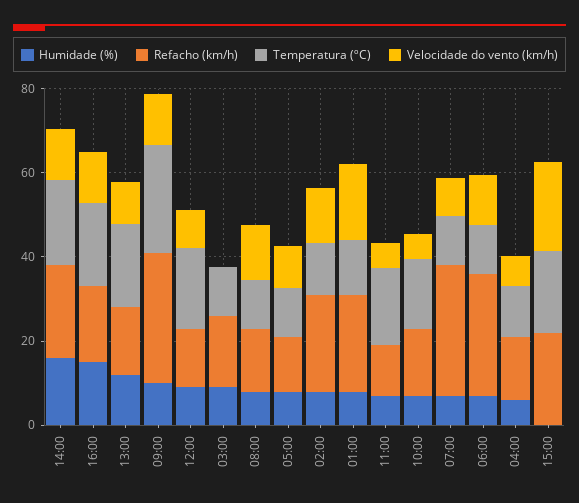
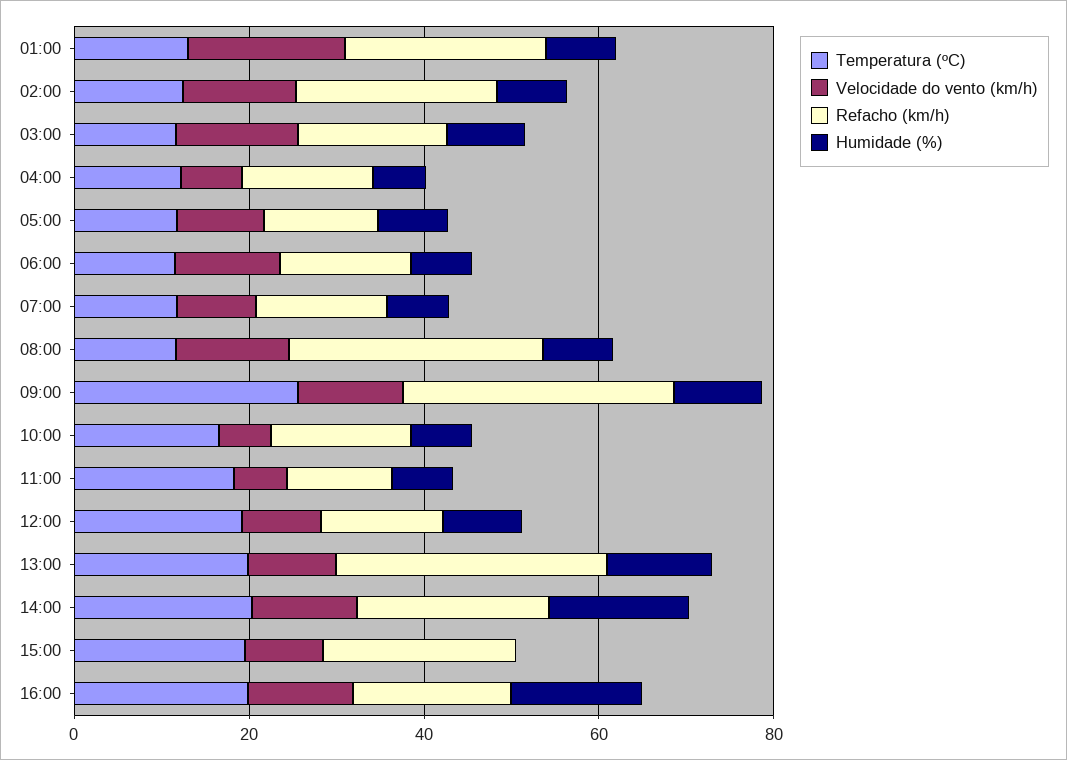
  {
    "Humidade (%)": {
      "14:00": 15,
      "16:00": 15,
      "13:00": 10,
      "09:00": 10,
      "12:00": 10,
      "03:00": 10,
      "08:00": 10,
      "05:00": 10,
      "02:00": 10,
      "01:00": 10,
      "11:00": 5,
      "10:00": 5,
      "07:00": 5,
      "06:00": 5,
      "04:00": 5,
      "15:00": 0
    },
    "Refacho (km/h)": {
      "14:00": 20,
      "16:00": 20,
-     "13:00": 15,
+     "13:00": 30,
      "09:00": 30,
      "12:00": 15,
      "03:00": 15,
-     "08:00": 15,
+     "08:00": 30,
      "05:00": 15,
      "02:00": 25,
      "01:00": 25,
      "11:00": 10,
      "10:00": 15,
-     "07:00": 30,
+     "07:00": 15,
-     "06:00": 30,
+     "06:00": 15,
      "04:00": 15,
      "15:00": 20
    },
    "Temperatura (ºC)": {
      "14:00": 20,
      "16:00": 20,
      "13:00": 20,
      "09:00": 25,
      "12:00": 20,
      "03:00": 10,
      "08:00": 10,
      "05:00": 10,
      "02:00": 10,
      "01:00": 15,
      "11:00": 20,
      "10:00": 15,
      "07:00": 10,
      "06:00": 10,
      "04:00": 10,
      "15:00": 20
    },
    "Velocidade do vento (km/h)": {
      "14:00": 10,
      "16:00": 10,
      "13:00": 10,
      "09:00": 10,
      "12:00": 10,
-     "03:00": 0,
+     "03:00": 15,
      "08:00": 15,
      "05:00": 10,
      "02:00": 15,
      "01:00": 20,
      "11:00": 5,
      "10:00": 5,
      "07:00": 10,
      "06:00": 10,
      "04:00": 5,
-     "15:00": 20
+     "15:00": 10
    }
  }

